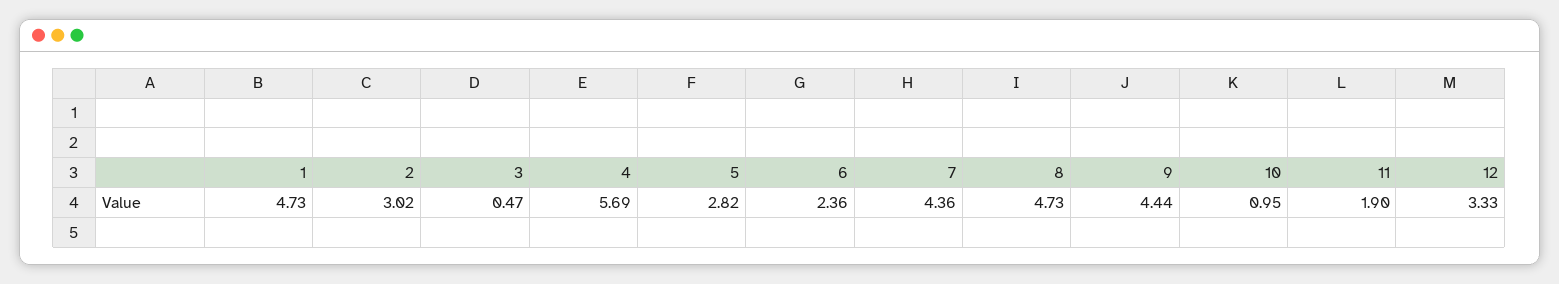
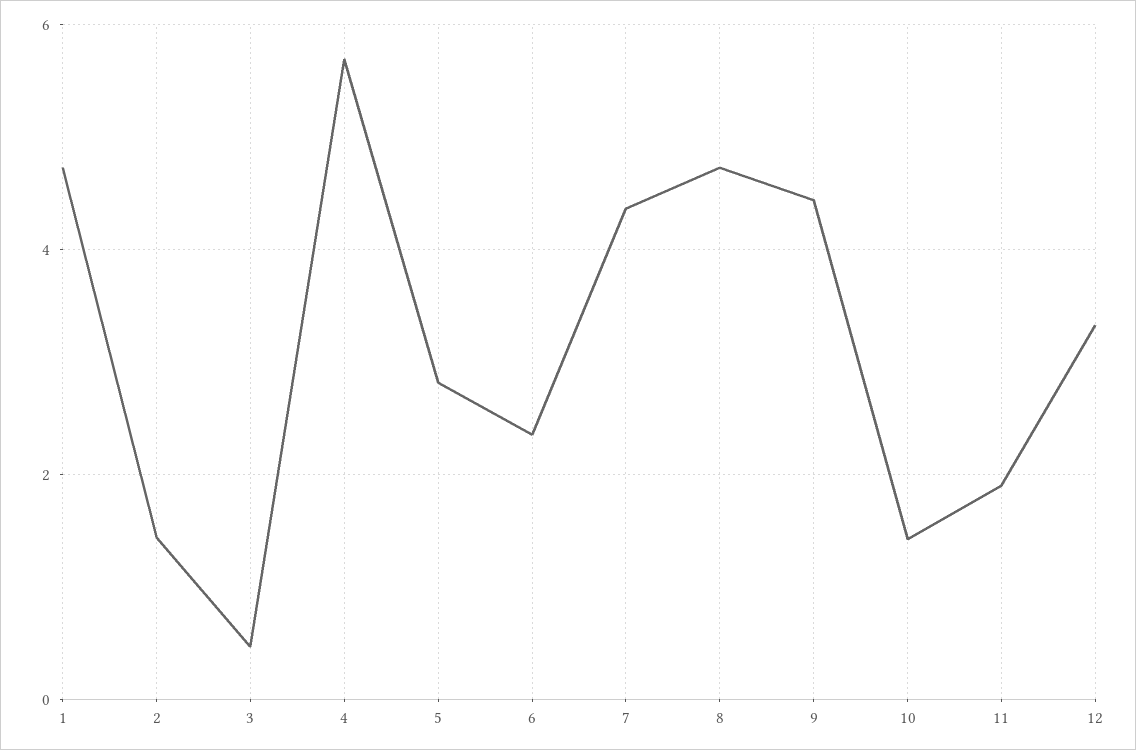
  {
    "1": 4.73,
-   "2": 3.02,
+   "2": 1.4,
    "3": 0.47,
    "4": 5.69,
    "5": 2.82,
    "6": 2.36,
    "7": 4.36,
    "8": 4.73,
    "9": 4.44,
-   "10": 0.95,
+   "10": 1.4,
    "11": 1.9,
    "12": 3.33
  }

